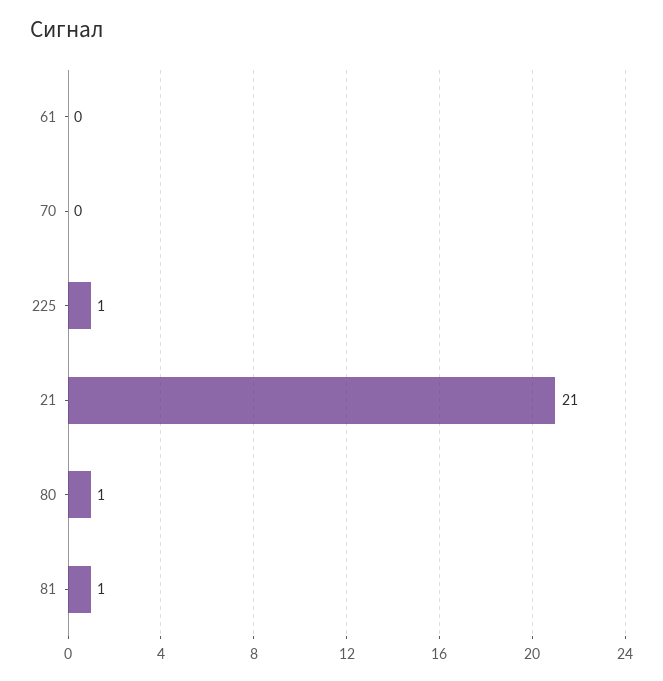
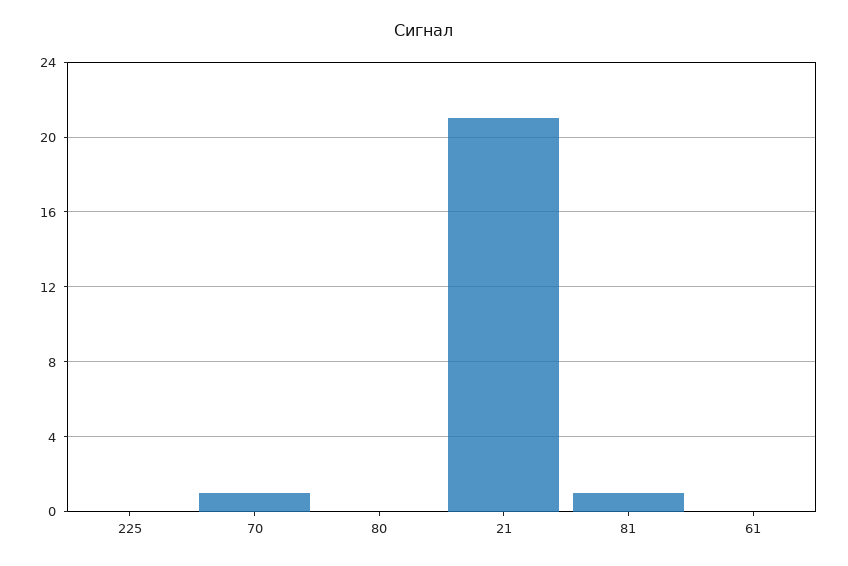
  {
    "61": 0,
-   "70": 0,
+   "70": 1,
-   "225": 1,
+   "225": 0,
    "21": 21,
-   "80": 1,
+   "80": 0,
    "81": 1
  }

